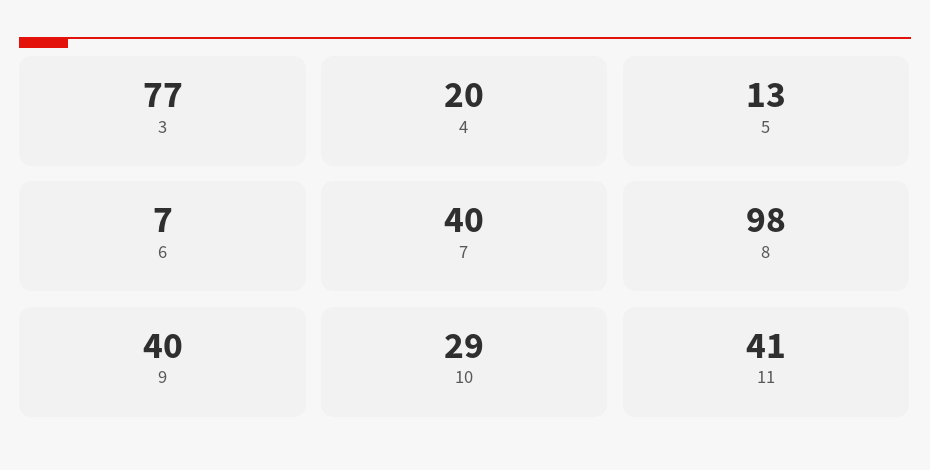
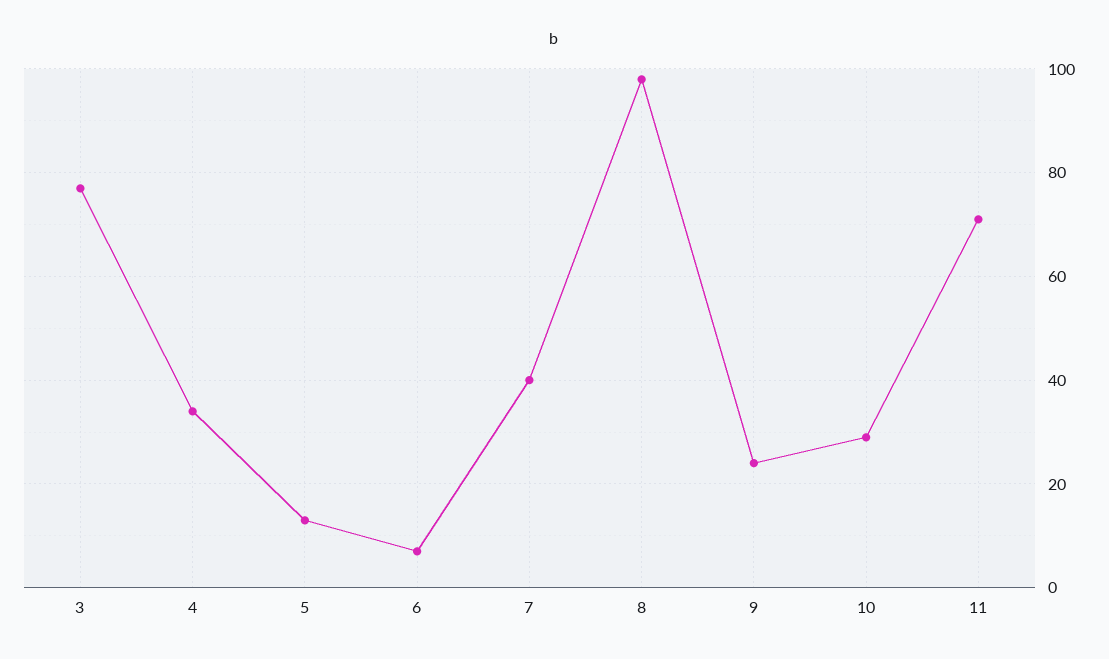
  {
    "3": 77,
-   "4": 20,
+   "4": 35,
    "5": 13,
    "6": 7,
    "7": 40,
    "8": 98,
-   "9": 40,
+   "9": 25,
    "10": 29,
-   "11": 41
+   "11": 70
  }

